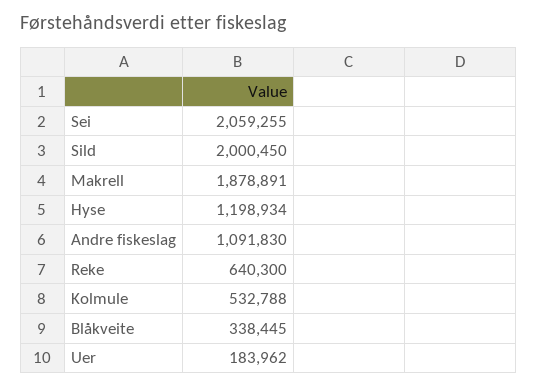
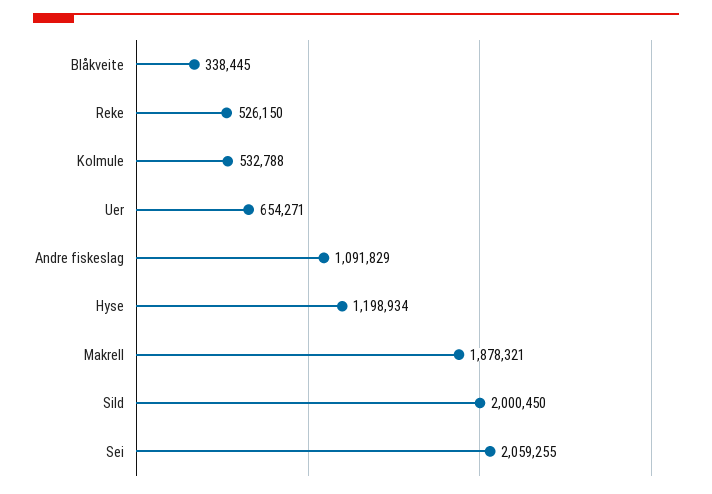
  {
    "Sei": 2059255,
    "Sild": 2000450,
-   "Makrell": 1878891,
+   "Makrell": 1878321,
    "Hyse": 1198934,
-   "Andre fiskeslag": 1091830,
+   "Andre fiskeslag": 1091829,
-   "Reke": 640300,
+   "Reke": 526150,
    "Kolmule": 532788,
    "Blåkveite": 338445,
-   "Uer": 183962
+   "Uer": 654271
  }

